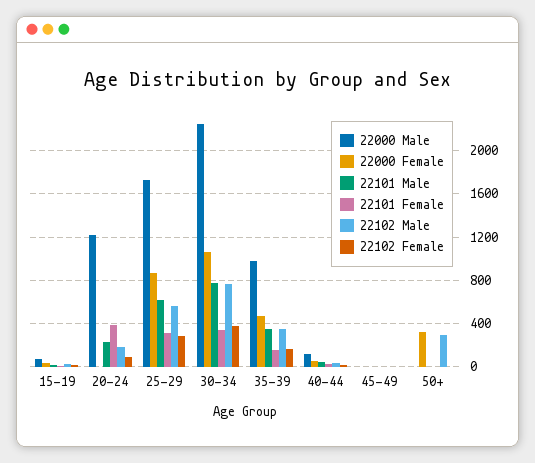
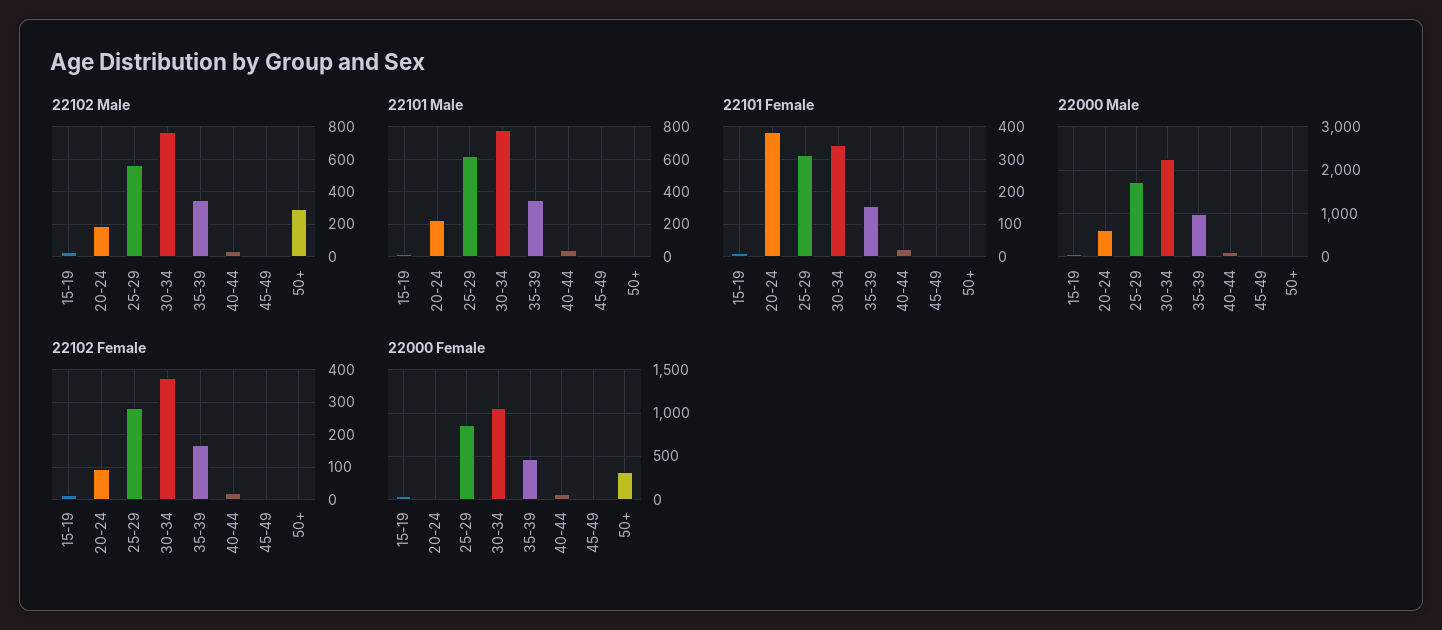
  {
    "22000 Male": {
      "15-19": 100,
-     "20-24": 1200,
+     "20-24": 600,
      "25-29": 1700,
      "30-34": 2300,
      "35-39": 1000,
      "40-44": 100,
      "45-49": 0,
      "50+": 0
    },
    "22000 Female": {
      "15-19": 0,
      "20-24": 0,
      "25-29": 900,
      "30-34": 1100,
      "35-39": 500,
      "40-44": 100,
      "45-49": 0,
      "50+": 300
    },
    "22101 Male": {
      "15-19": 0,
      "20-24": 250,
      "25-29": 600,
      "30-34": 800,
      "35-39": 350,
      "40-44": 50,
      "45-49": 0,
      "50+": 0
    },
    "22101 Female": {
      "15-19": 20,
      "20-24": 380,
      "25-29": 320,
      "30-34": 340,
      "35-39": 160,
      "40-44": 20,
      "45-49": 0,
      "50+": 0
    },
    "22102 Male": {
      "15-19": 50,
      "20-24": 200,
      "25-29": 550,
      "30-34": 750,
      "35-39": 350,
      "40-44": 50,
      "45-49": 0,
      "50+": 300
    },
    "22102 Female": {
      "15-19": 20,
      "20-24": 100,
      "25-29": 280,
      "30-34": 380,
      "35-39": 160,
      "40-44": 20,
      "45-49": 0,
      "50+": 0
    }
  }

